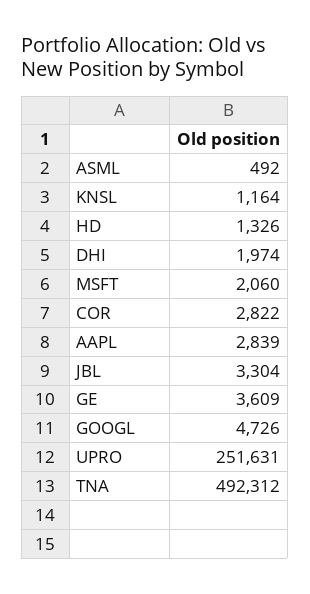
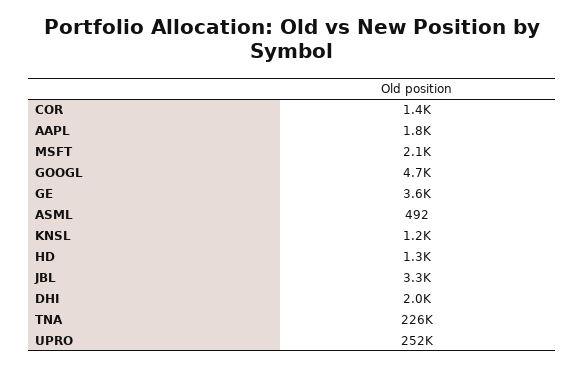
  {
    "ASML": 492,
    "KNSL": 1164,
    "HD": 1326,
    "DHI": 1974,
    "MSFT": 2060,
-   "COR": 2822,
+   "COR": 1400,
-   "AAPL": 2839,
+   "AAPL": 1800,
    "JBL": 3304,
    "GE": 3609,
    "GOOGL": 4726,
    "UPRO": 251631,
-   "TNA": 492312
+   "TNA": 226000
  }

